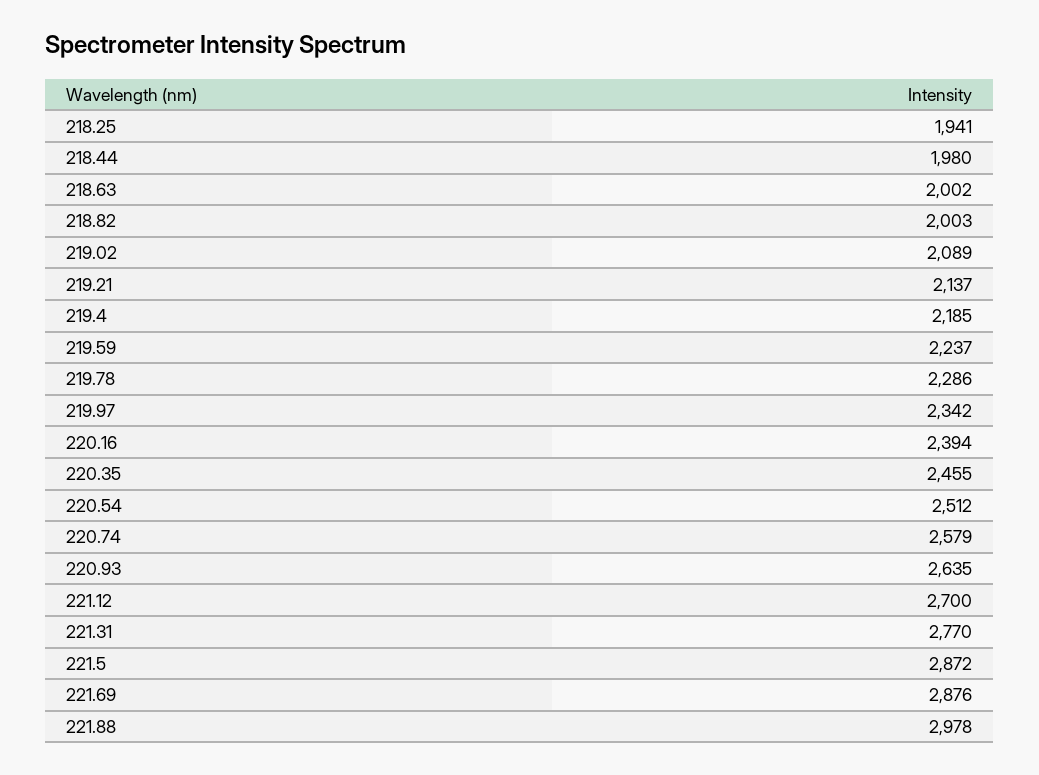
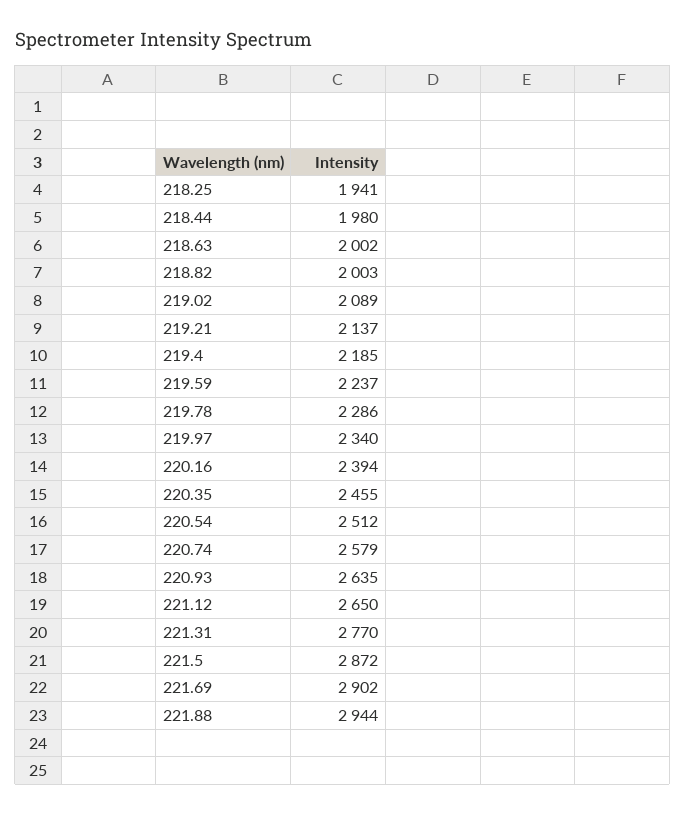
  {
    "218.25": 1941,
    "218.44": 1980,
    "218.63": 2002,
    "218.82": 2003,
    "219.02": 2089,
    "219.21": 2137,
    "219.4": 2185,
    "219.59": 2237,
    "219.78": 2286,
-   "219.97": 2342,
+   "219.97": 2340,
    "220.16": 2394,
    "220.35": 2455,
    "220.54": 2512,
    "220.74": 2579,
    "220.93": 2635,
-   "221.12": 2700,
+   "221.12": 2650,
    "221.31": 2770,
    "221.5": 2872,
-   "221.69": 2876,
+   "221.69": 2902,
-   "221.88": 2978
+   "221.88": 2944
  }

